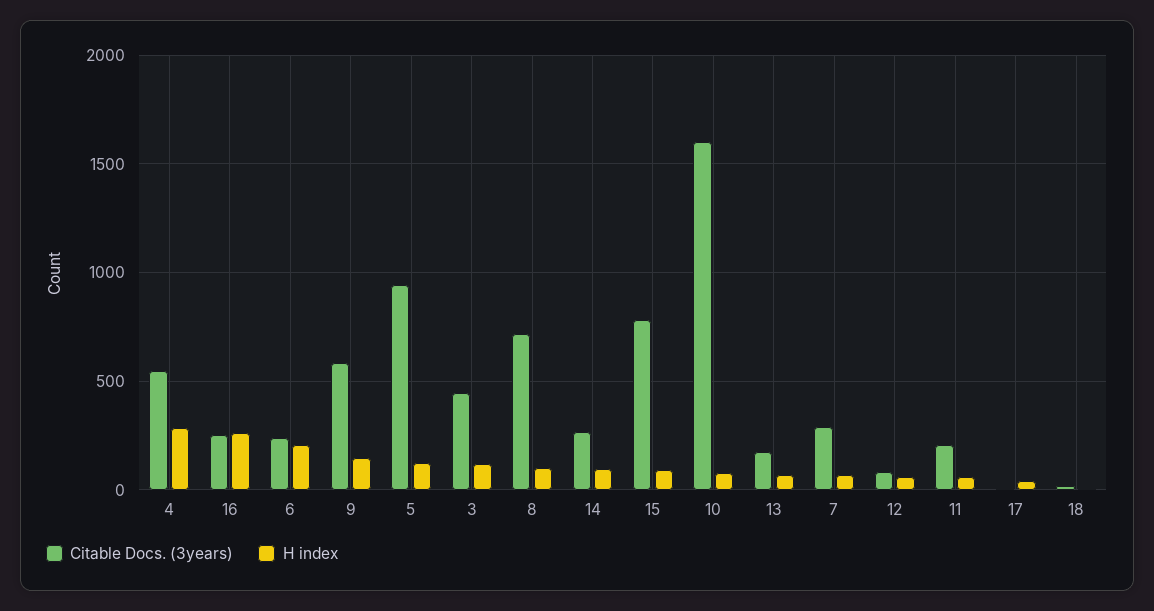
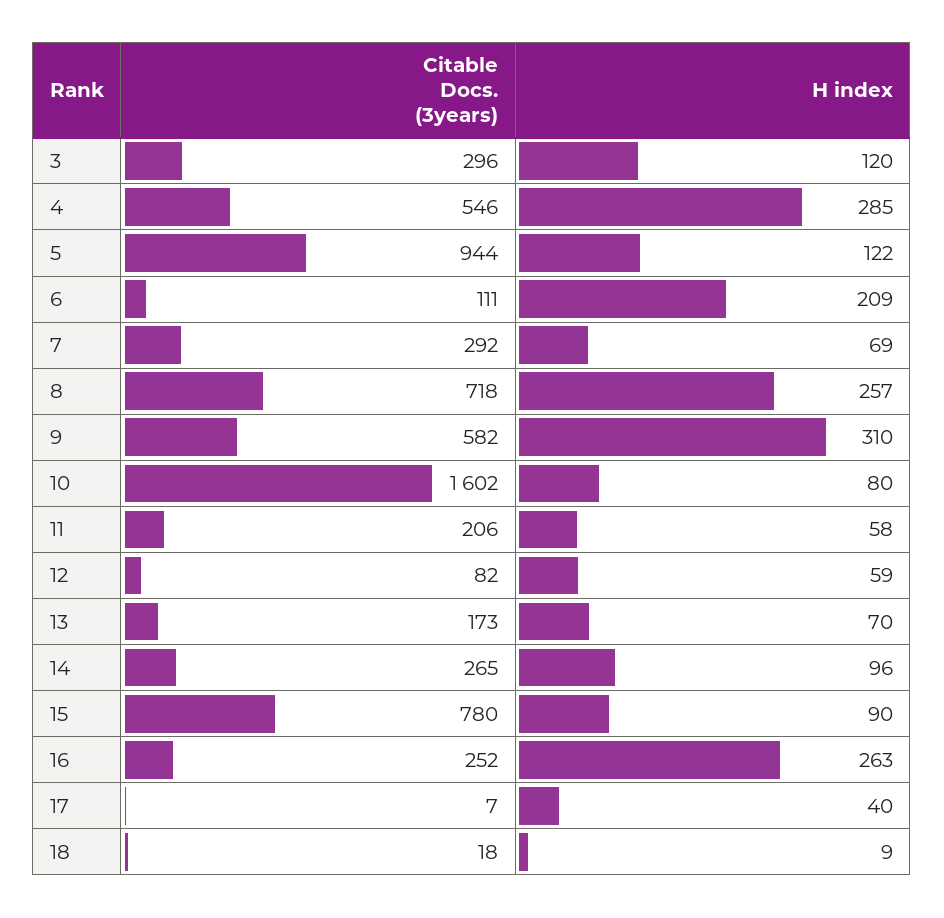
  {
    "Citable Docs. (3years)": {
      "4": 546,
      "16": 252,
-     "6": 250,
+     "6": 111,
      "9": 582,
      "5": 944,
-     "3": 450,
+     "3": 296,
      "8": 718,
      "14": 265,
      "15": 780,
      "10": 1602,
      "13": 173,
      "7": 292,
      "12": 82,
      "11": 206,
      "17": 7,
      "18": 18
    },
    "H index": {
      "4": 285,
      "16": 263,
      "6": 209,
-     "9": 150,
+     "9": 310,
      "5": 122,
      "3": 120,
-     "8": 100,
+     "8": 257,
      "14": 96,
      "15": 90,
      "10": 80,
      "13": 70,
      "7": 69,
      "12": 59,
      "11": 58,
      "17": 40,
      "18": 9
    }
  }

